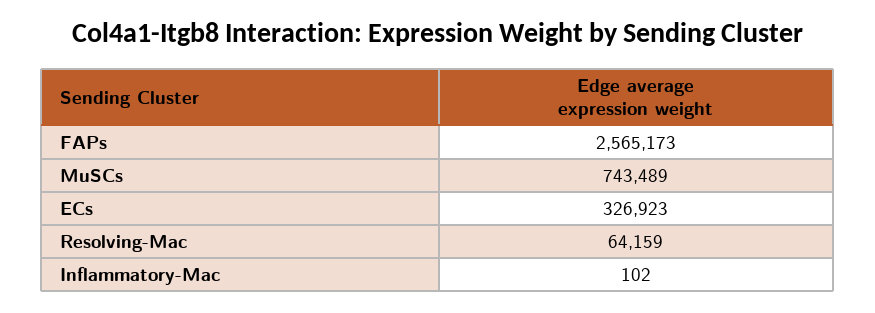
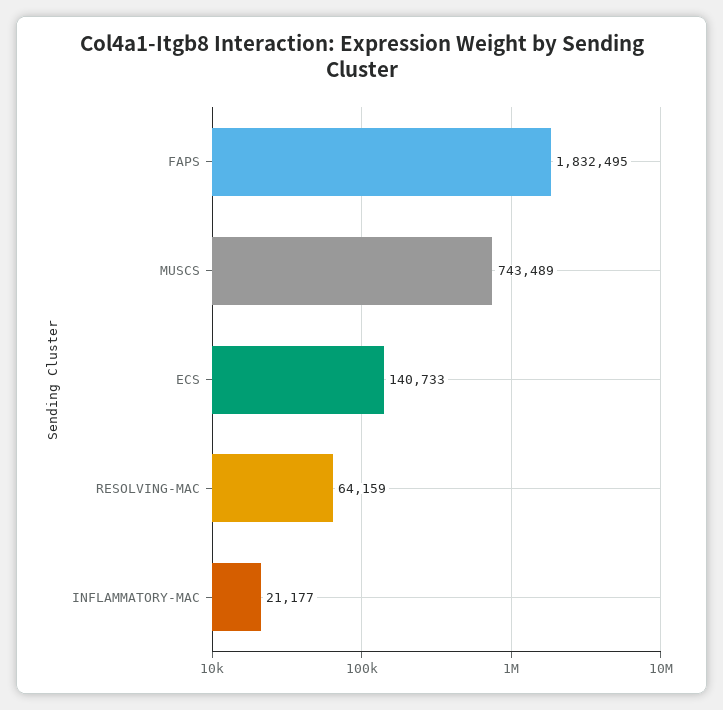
  {
-   "FAPs": 2565173,
+   "FAPs": 1832495,
    "MuSCs": 743489,
-   "ECs": 326923,
+   "ECs": 140733,
    "Resolving-Mac": 64159,
-   "Inflammatory-Mac": 102
+   "Inflammatory-Mac": 21177
  }

